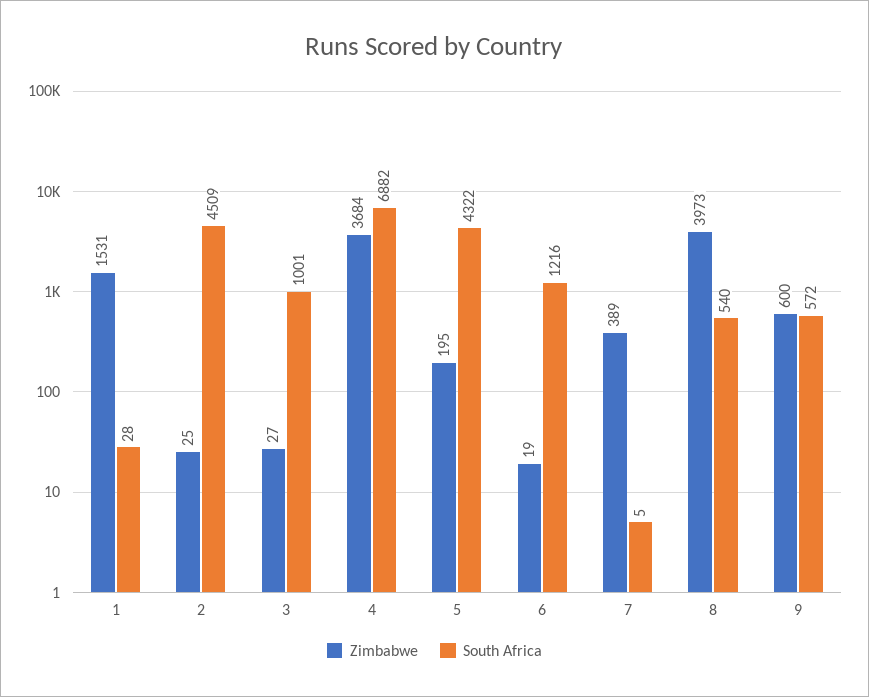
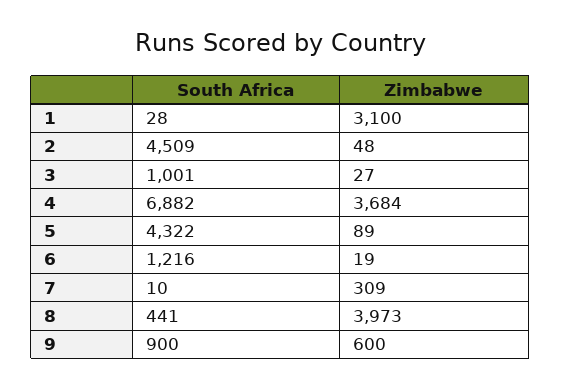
  {
    "Zimbabwe": {
-     "1": 1531,
+     "1": 3100,
-     "2": 25,
+     "2": 48,
      "3": 27,
      "4": 3684,
-     "5": 195,
+     "5": 89,
      "6": 19,
-     "7": 389,
+     "7": 309,
      "8": 3973,
      "9": 600
    },
    "South Africa": {
      "1": 28,
      "2": 4509,
      "3": 1001,
      "4": 6882,
      "5": 4322,
      "6": 1216,
-     "7": 5,
+     "7": 10,
-     "8": 540,
+     "8": 441,
-     "9": 572
+     "9": 900
    }
  }

